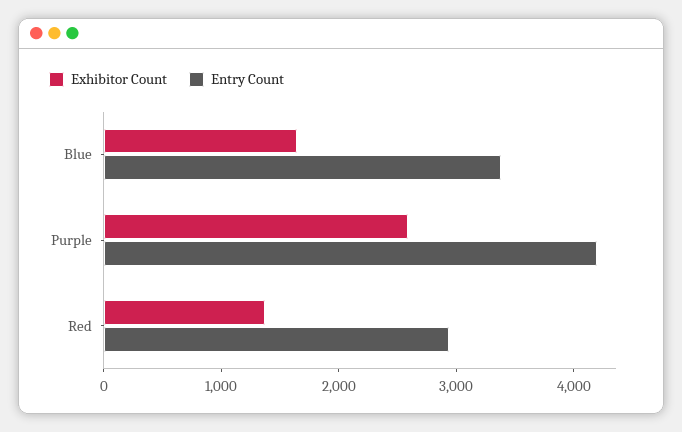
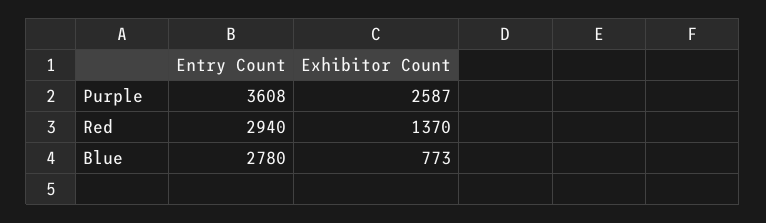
  {
    "Exhibitor Count": {
-     "Blue": 1600,
+     "Blue": 773,
      "Purple": 2587,
      "Red": 1370
    },
    "Entry Count": {
-     "Blue": 3400,
+     "Blue": 2780,
-     "Purple": 4200,
+     "Purple": 3608,
      "Red": 2940
    }
  }

